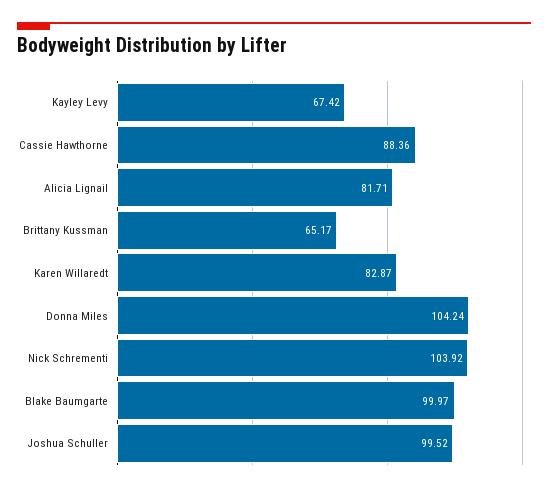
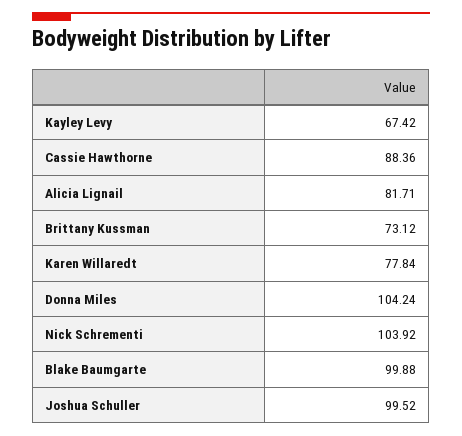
  {
    "Kayley Levy": 67.42,
    "Cassie Hawthorne": 88.36,
    "Alicia Lignail": 81.71,
-   "Brittany Kussman": 65.17,
+   "Brittany Kussman": 73.12,
-   "Karen Willaredt": 82.87,
+   "Karen Willaredt": 77.84,
    "Donna Miles": 104.24,
    "Nick Schrementi": 103.92,
-   "Blake Baumgarte": 99.97,
+   "Blake Baumgarte": 99.88,
    "Joshua Schuller": 99.52
  }

